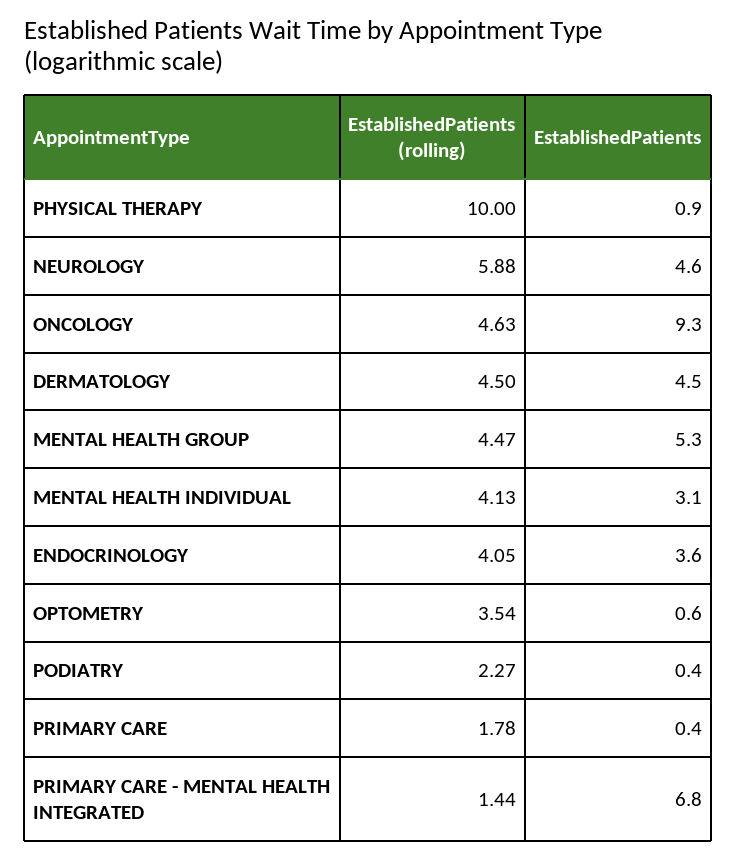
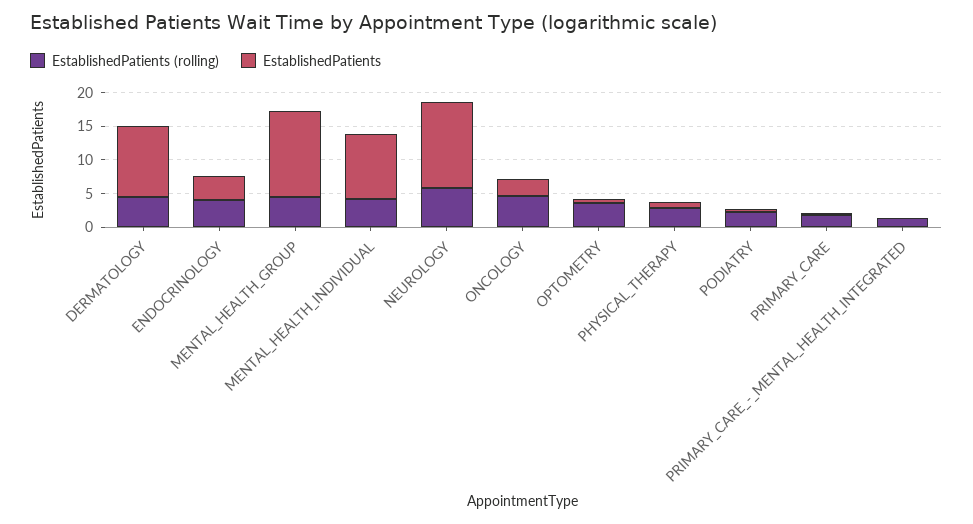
  {
    "EstablishedPatients (rolling)": {
-     "PHYSICAL THERAPY": 10,
+     "PHYSICAL THERAPY": 2.5,
      "NEUROLOGY": 5.88,
      "ONCOLOGY": 4.63,
      "DERMATOLOGY": 4.5,
      "MENTAL HEALTH GROUP": 4.47,
      "MENTAL HEALTH INDIVIDUAL": 4.13,
      "ENDOCRINOLOGY": 4.05,
      "OPTOMETRY": 3.54,
      "PODIATRY": 2.27,
      "PRIMARY CARE": 1.78,
      "PRIMARY CARE - MENTAL HEALTH INTEGRATED": 1.44
    },
    "EstablishedPatients": {
      "PHYSICAL THERAPY": 0.9,
-     "NEUROLOGY": 4.6,
+     "NEUROLOGY": 12.5,
-     "ONCOLOGY": 9.3,
+     "ONCOLOGY": 2.5,
-     "DERMATOLOGY": 4.5,
+     "DERMATOLOGY": 10,
-     "MENTAL HEALTH GROUP": 5.3,
+     "MENTAL HEALTH GROUP": 12.5,
-     "MENTAL HEALTH INDIVIDUAL": 3.1,
+     "MENTAL HEALTH INDIVIDUAL": 10,
      "ENDOCRINOLOGY": 3.6,
      "OPTOMETRY": 0.6,
      "PODIATRY": 0.4,
      "PRIMARY CARE": 0.4,
-     "PRIMARY CARE - MENTAL HEALTH INTEGRATED": 6.8
+     "PRIMARY CARE - MENTAL HEALTH INTEGRATED": 0
    }
  }

